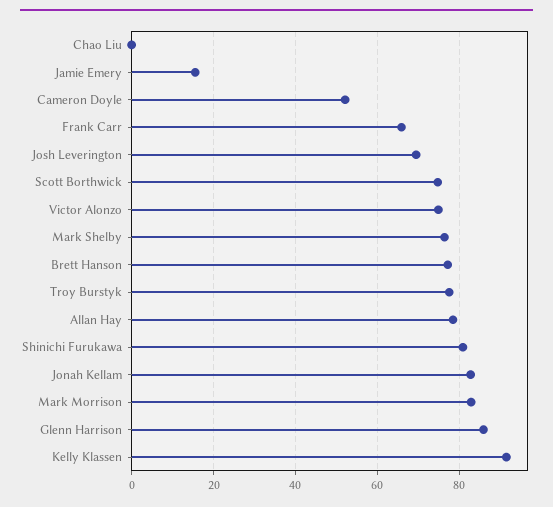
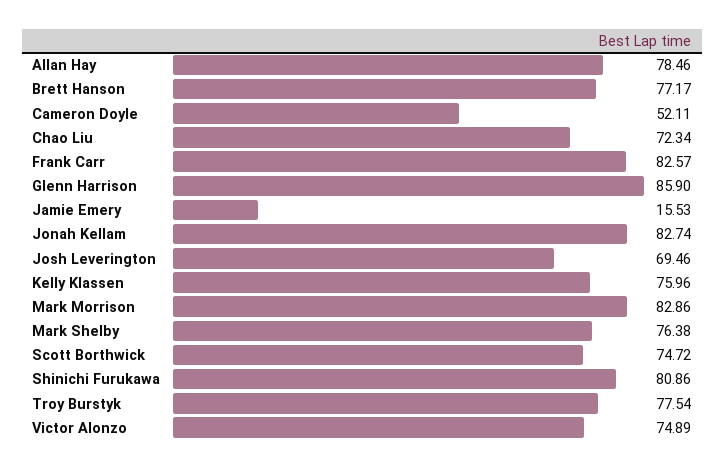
  {
-   "Chao Liu": 0,
+   "Chao Liu": 72.34,
    "Jamie Emery": 15.53,
    "Cameron Doyle": 52.11,
-   "Frank Carr": 66,
+   "Frank Carr": 82.57,
    "Josh Leverington": 69.46,
    "Scott Borthwick": 74.72,
    "Victor Alonzo": 74.89,
    "Mark Shelby": 76.38,
    "Brett Hanson": 77.17,
    "Troy Burstyk": 77.54,
    "Allan Hay": 78.46,
    "Shinichi Furukawa": 80.86,
    "Jonah Kellam": 82.74,
    "Mark Morrison": 82.86,
    "Glenn Harrison": 85.9,
-   "Kelly Klassen": 92
+   "Kelly Klassen": 75.96
  }

